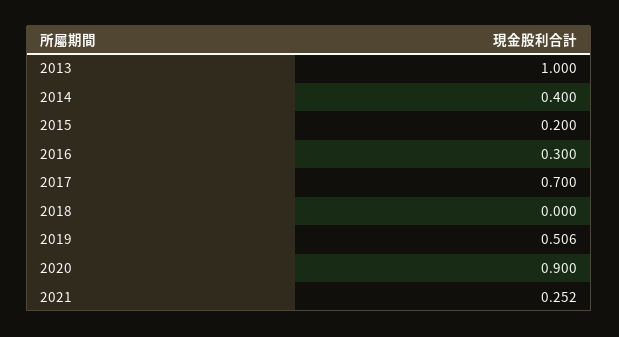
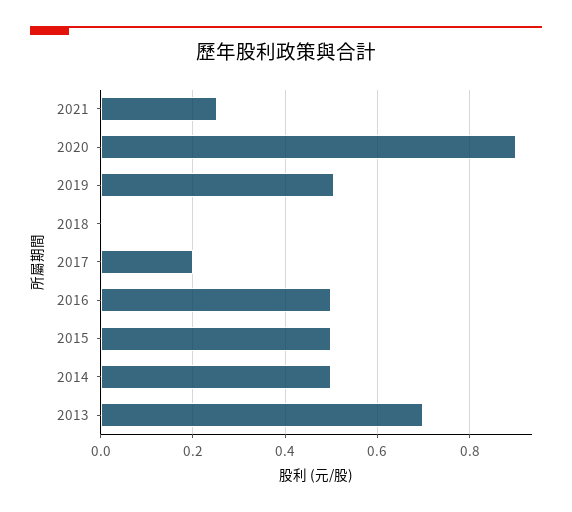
  {
-   "2013": 1,
+   "2013": 0.7,
-   "2014": 0.4,
+   "2014": 0.5,
-   "2015": 0.2,
+   "2015": 0.5,
-   "2016": 0.3,
+   "2016": 0.5,
-   "2017": 0.7,
+   "2017": 0.2,
    "2018": 0,
    "2019": 0.506,
    "2020": 0.9,
    "2021": 0.252
  }

